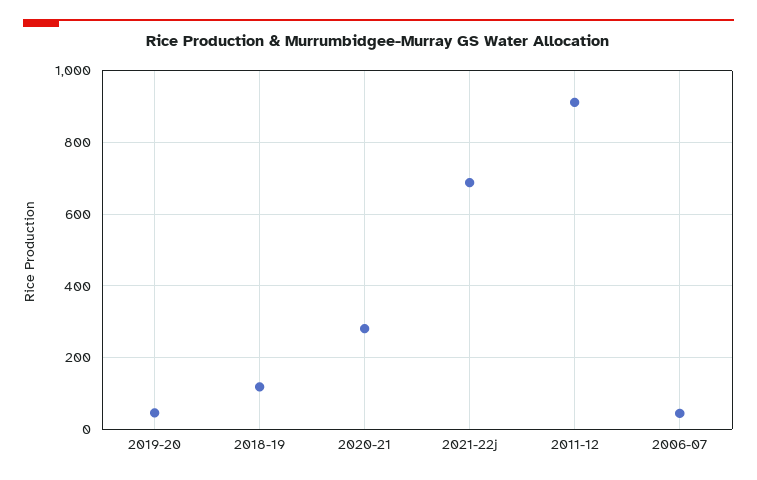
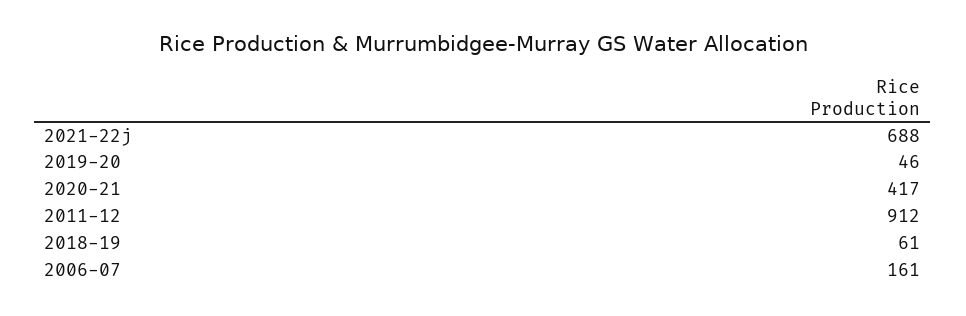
  {
    "2019-20": 46,
-   "2018-19": 120,
+   "2018-19": 61,
-   "2020-21": 280,
+   "2020-21": 417,
    "2021-22j": 688,
    "2011-12": 912,
-   "2006-07": 40
+   "2006-07": 161
  }

